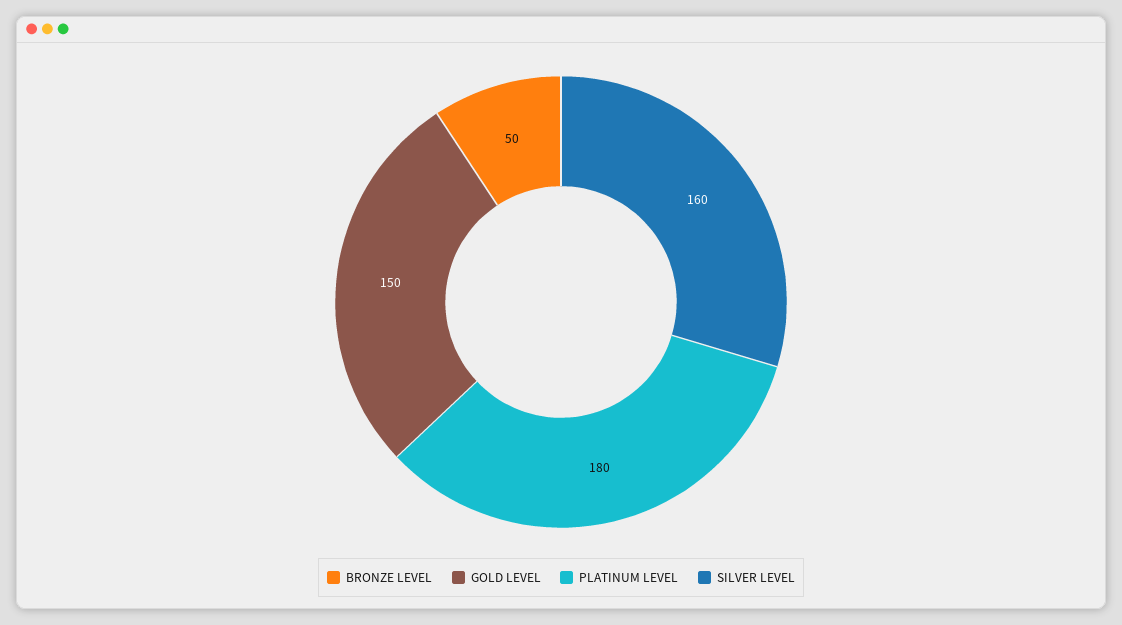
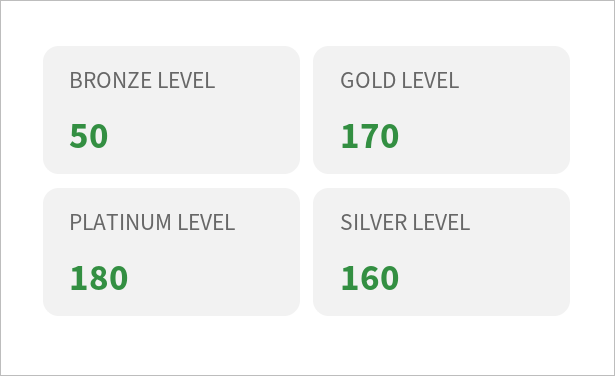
  {
    "BRONZE LEVEL": 50,
-   "GOLD LEVEL": 150,
+   "GOLD LEVEL": 170,
    "PLATINUM LEVEL": 180,
    "SILVER LEVEL": 160
  }

